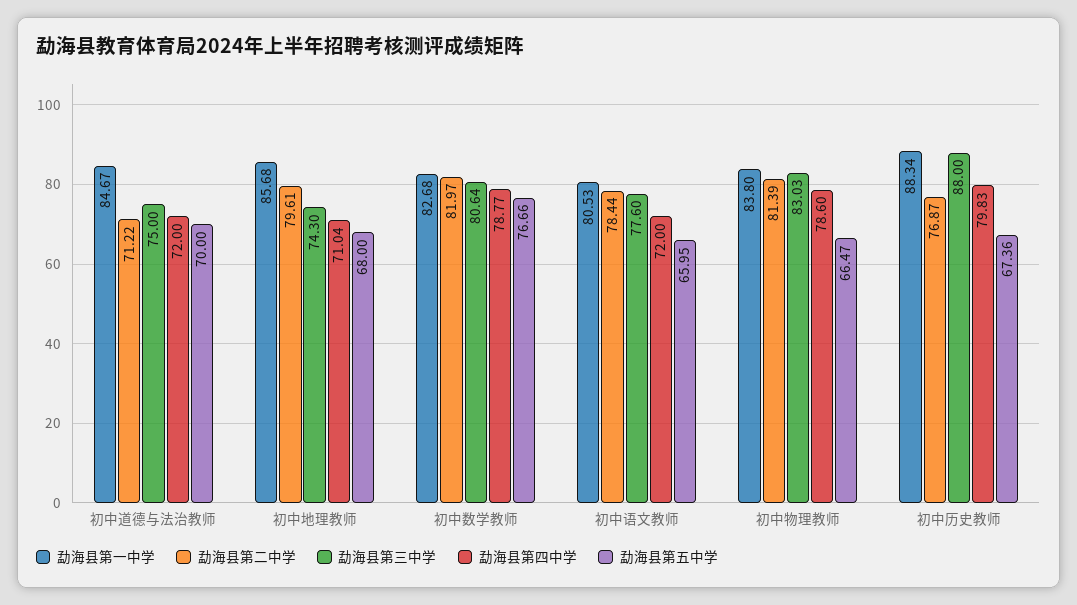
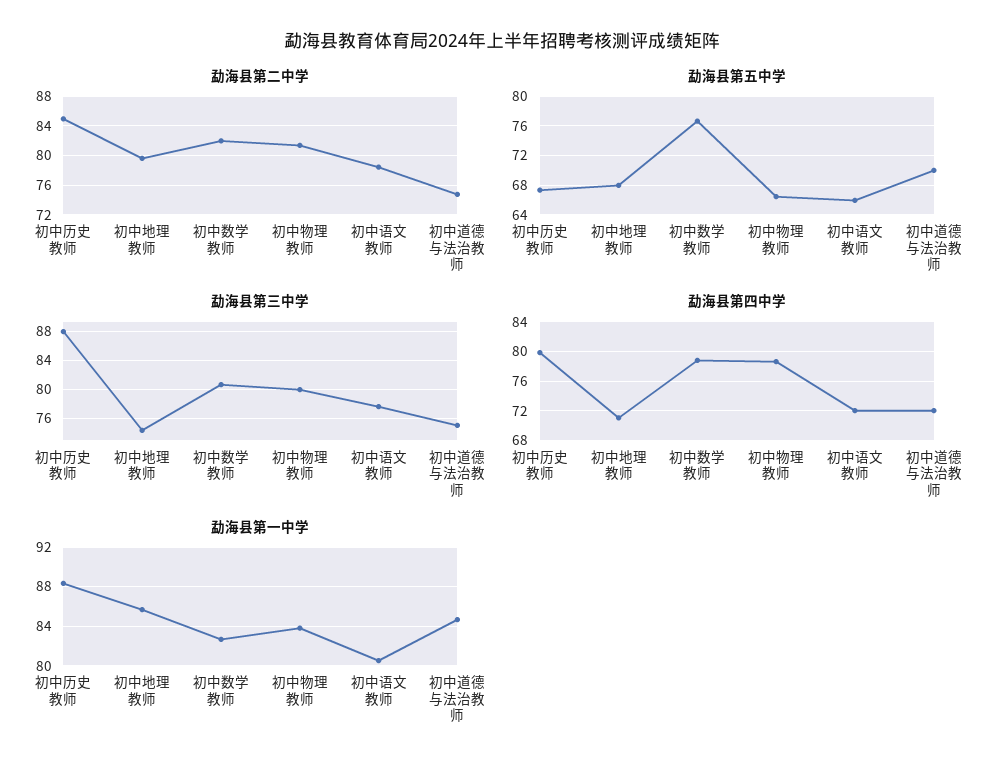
  {
    "勐海县第一中学": {
      "初中道德与法治教师": 84.67,
      "初中地理教师": 85.68,
      "初中数学教师": 82.68,
      "初中语文教师": 80.53,
      "初中物理教师": 83.8,
      "初中历史教师": 88.34
    },
    "勐海县第二中学": {
-     "初中道德与法治教师": 71.22,
+     "初中道德与法治教师": 75,
      "初中地理教师": 79.61,
      "初中数学教师": 81.97,
      "初中语文教师": 78.44,
      "初中物理教师": 81.39,
-     "初中历史教师": 76.87
+     "初中历史教师": 85
    },
    "勐海县第三中学": {
      "初中道德与法治教师": 75,
      "初中地理教师": 74.3,
      "初中数学教师": 80.64,
      "初中语文教师": 77.6,
-     "初中物理教师": 83.03,
+     "初中物理教师": 80,
      "初中历史教师": 88
    },
    "勐海县第四中学": {
      "初中道德与法治教师": 72,
      "初中地理教师": 71.04,
      "初中数学教师": 78.77,
      "初中语文教师": 72,
      "初中物理教师": 78.6,
      "初中历史教师": 79.83
    },
    "勐海县第五中学": {
      "初中道德与法治教师": 70,
      "初中地理教师": 68,
      "初中数学教师": 76.66,
      "初中语文教师": 65.95,
      "初中物理教师": 66.47,
      "初中历史教师": 67.36
    }
  }

